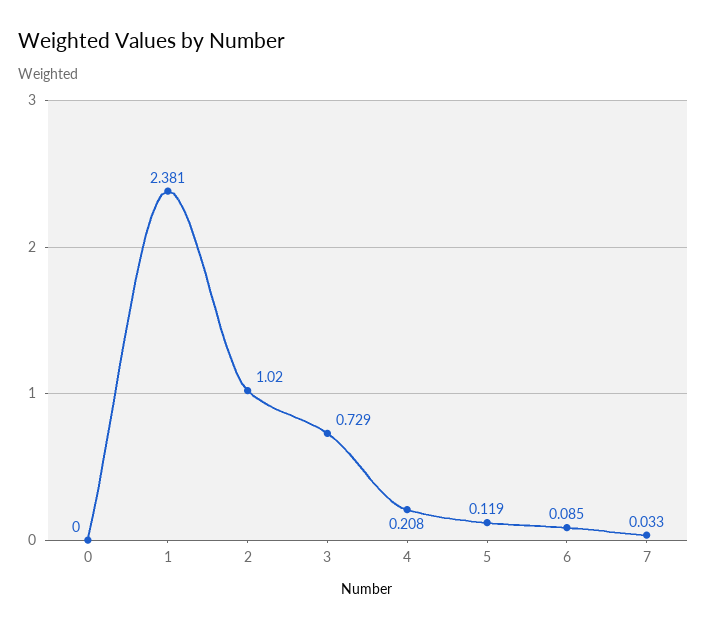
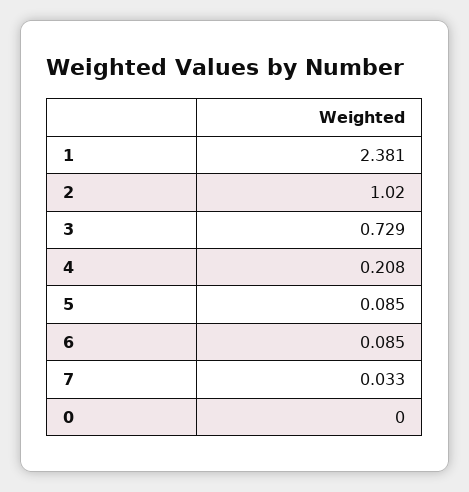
  {
    "0": 0,
    "1": 2.381,
    "2": 1.02,
    "3": 0.729,
    "4": 0.208,
-   "5": 0.119,
+   "5": 0.085,
    "6": 0.085,
    "7": 0.033
  }

